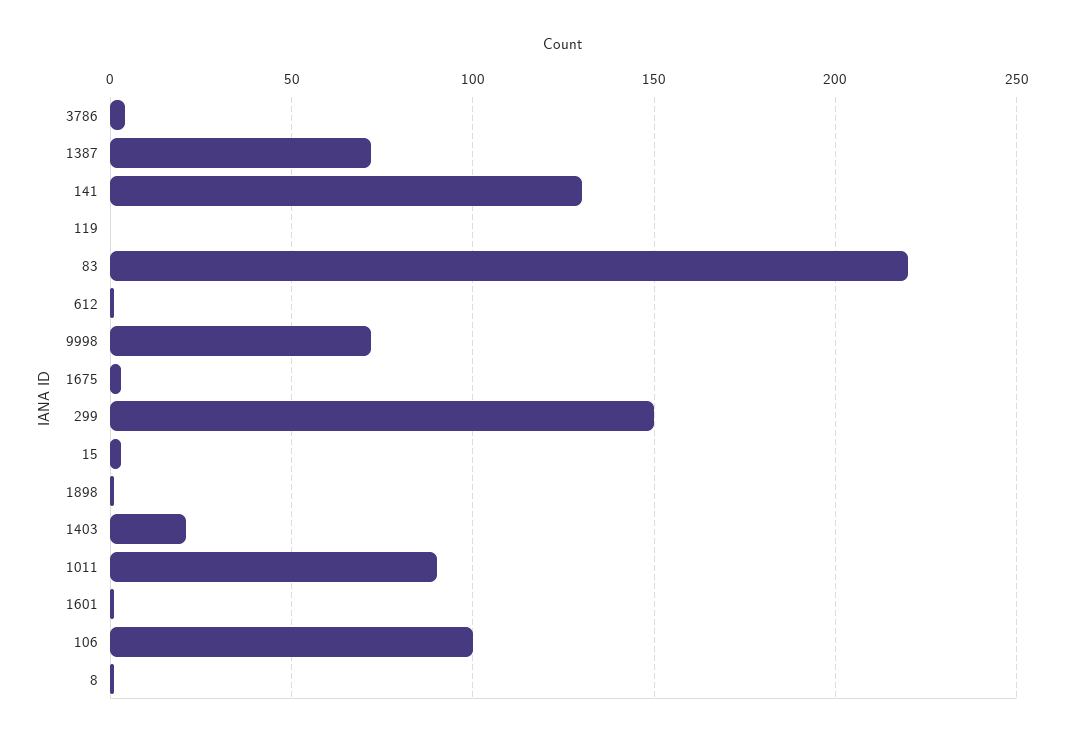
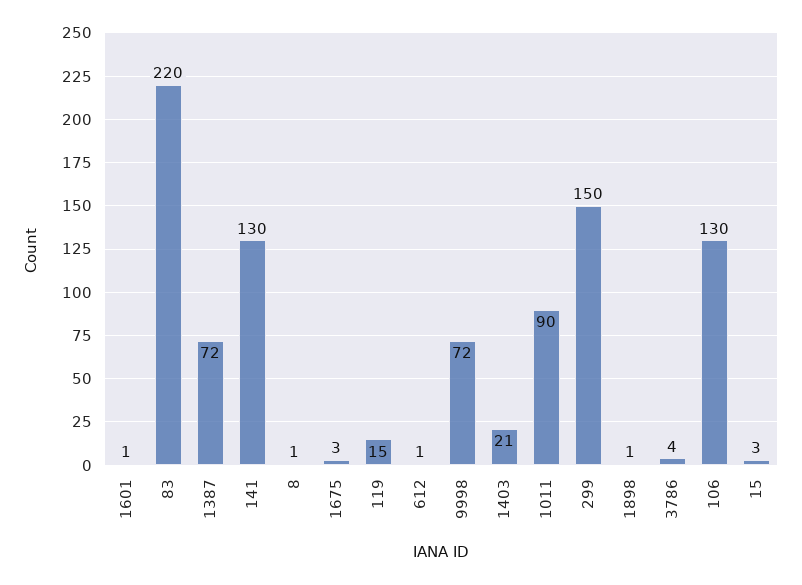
  {
    "3786": 4,
    "1387": 72,
    "141": 130,
-   "119": 0,
+   "119": 15,
    "83": 220,
    "612": 1,
    "9998": 72,
    "1675": 3,
    "299": 150,
    "15": 3,
    "1898": 1,
    "1403": 21,
    "1011": 90,
    "1601": 1,
-   "106": 100,
+   "106": 130,
    "8": 1
  }

